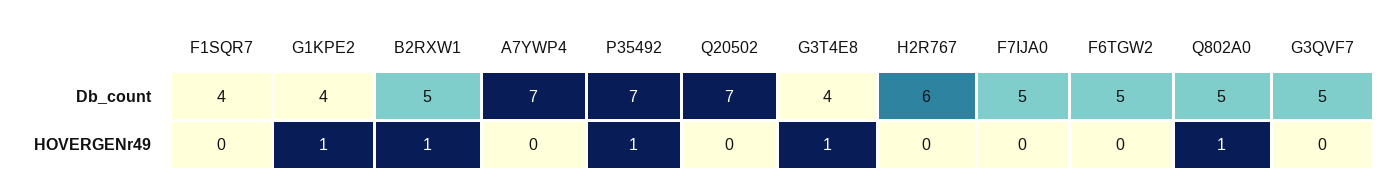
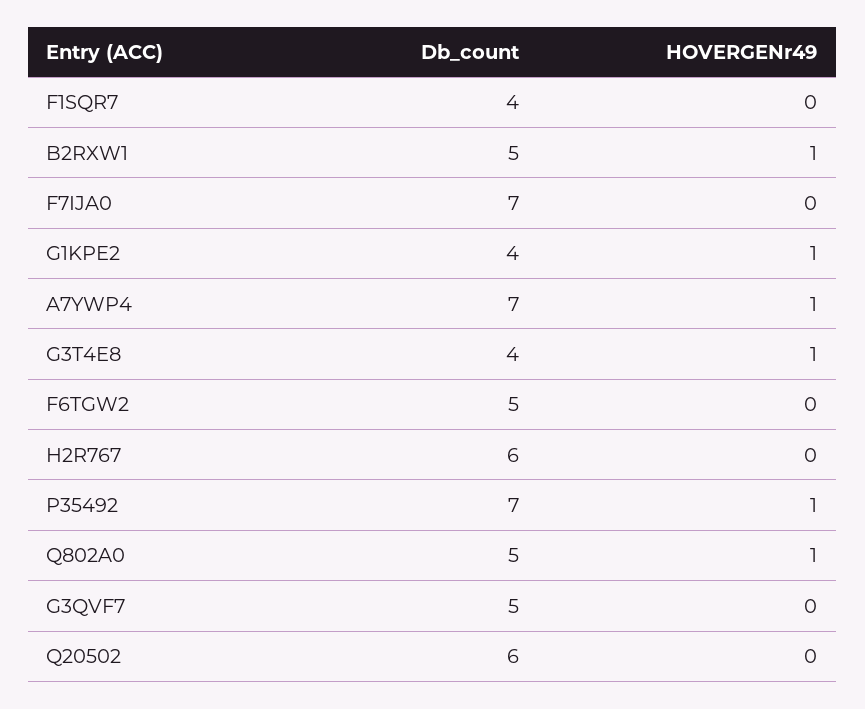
  {
    "F1SQR7": {
      "Db_count": 4,
      "HOVERGENr49": 0
    },
    "G1KPE2": {
      "Db_count": 4,
      "HOVERGENr49": 1
    },
    "B2RXW1": {
      "Db_count": 5,
      "HOVERGENr49": 1
    },
    "A7YWP4": {
      "Db_count": 7,
-     "HOVERGENr49": 0
+     "HOVERGENr49": 1
    },
    "P35492": {
      "Db_count": 7,
      "HOVERGENr49": 1
    },
    "Q20502": {
-     "Db_count": 7,
+     "Db_count": 6,
      "HOVERGENr49": 0
    },
    "G3T4E8": {
      "Db_count": 4,
      "HOVERGENr49": 1
    },
    "H2R767": {
      "Db_count": 6,
      "HOVERGENr49": 0
    },
    "F7IJA0": {
-     "Db_count": 5,
+     "Db_count": 7,
      "HOVERGENr49": 0
    },
    "F6TGW2": {
      "Db_count": 5,
      "HOVERGENr49": 0
    },
    "Q802A0": {
      "Db_count": 5,
      "HOVERGENr49": 1
    },
    "G3QVF7": {
      "Db_count": 5,
      "HOVERGENr49": 0
    }
  }

